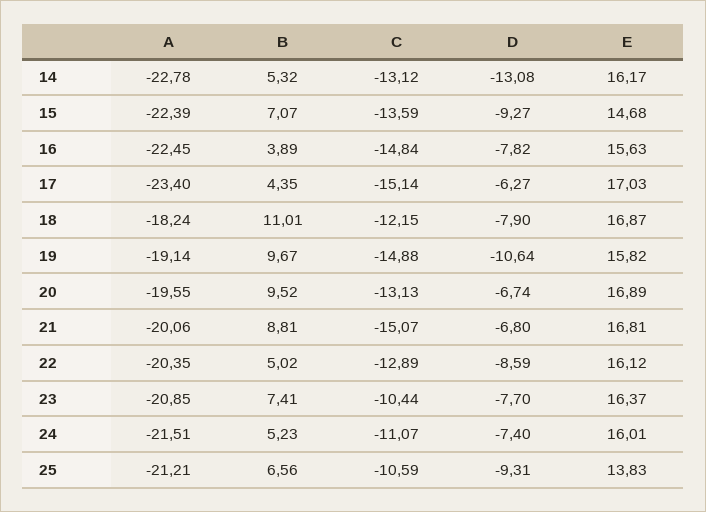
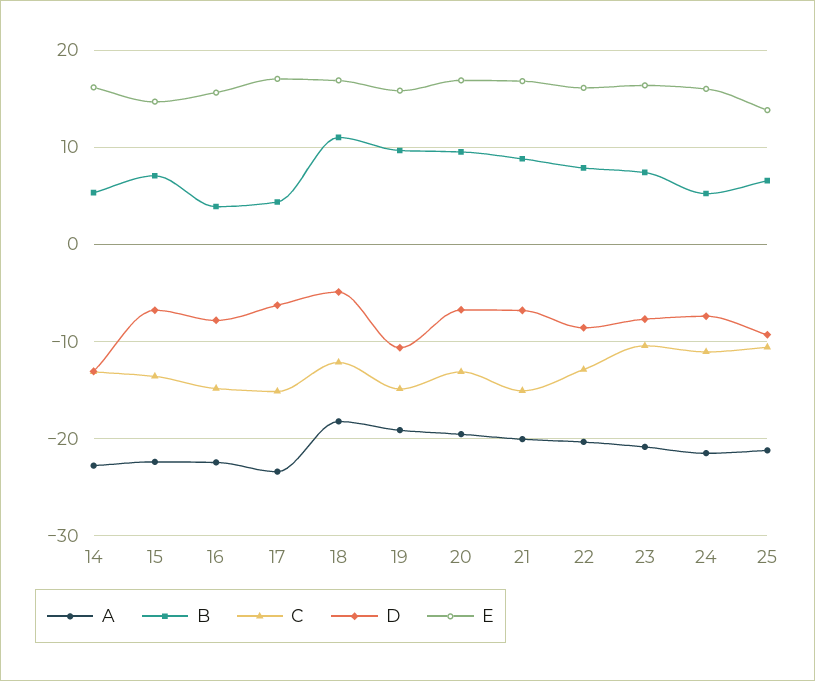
  {
    "A": {
      "14": -22.78,
      "15": -22.39,
      "16": -22.45,
      "17": -23.4,
      "18": -18.24,
      "19": -19.14,
      "20": -19.55,
      "21": -20.06,
      "22": -20.35,
      "23": -20.85,
      "24": -21.51,
      "25": -21.21
    },
    "B": {
      "14": 5.32,
      "15": 7.07,
      "16": 3.89,
      "17": 4.35,
      "18": 11.01,
      "19": 9.67,
      "20": 9.52,
      "21": 8.81,
-     "22": 5.02,
+     "22": 8,
      "23": 7.41,
      "24": 5.23,
      "25": 6.56
    },
    "C": {
      "14": -13.12,
      "15": -13.59,
      "16": -14.84,
      "17": -15.14,
      "18": -12.15,
      "19": -14.88,
      "20": -13.13,
      "21": -15.07,
      "22": -12.89,
      "23": -10.44,
      "24": -11.07,
      "25": -10.59
    },
    "D": {
      "14": -13.08,
-     "15": -9.27,
+     "15": -7,
      "16": -7.82,
      "17": -6.27,
-     "18": -7.9,
+     "18": -5,
      "19": -10.64,
      "20": -6.74,
      "21": -6.8,
      "22": -8.59,
      "23": -7.7,
      "24": -7.4,
      "25": -9.31
    },
    "E": {
      "14": 16.17,
      "15": 14.68,
      "16": 15.63,
      "17": 17.03,
      "18": 16.87,
      "19": 15.82,
      "20": 16.89,
      "21": 16.81,
      "22": 16.12,
      "23": 16.37,
      "24": 16.01,
      "25": 13.83
    }
  }

